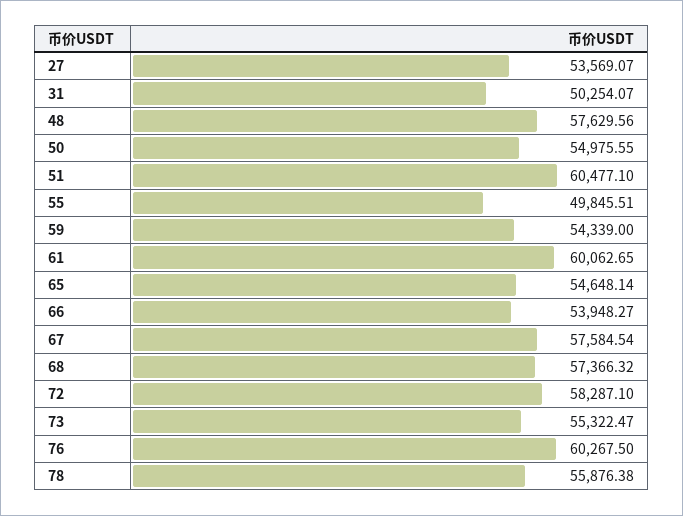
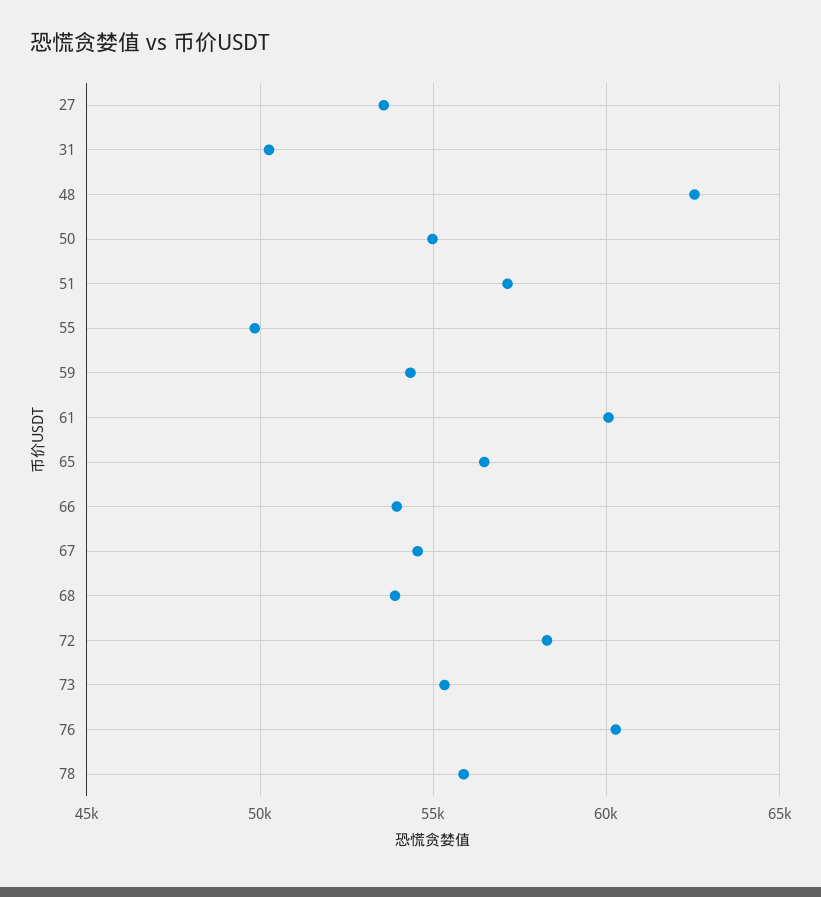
  {
    "27": 53569.07,
    "31": 50254.07,
-   "48": 57629.56,
+   "48": 62500,
    "50": 54975.55,
-   "51": 60477.1,
+   "51": 57000,
    "55": 49845.51,
    "59": 54339,
    "61": 60062.65,
-   "65": 54648.14,
+   "65": 56500,
    "66": 53948.27,
-   "67": 57584.54,
+   "67": 54500,
-   "68": 57366.32,
+   "68": 54000,
    "72": 58287.1,
    "73": 55322.47,
    "76": 60267.5,
    "78": 55876.38
  }

